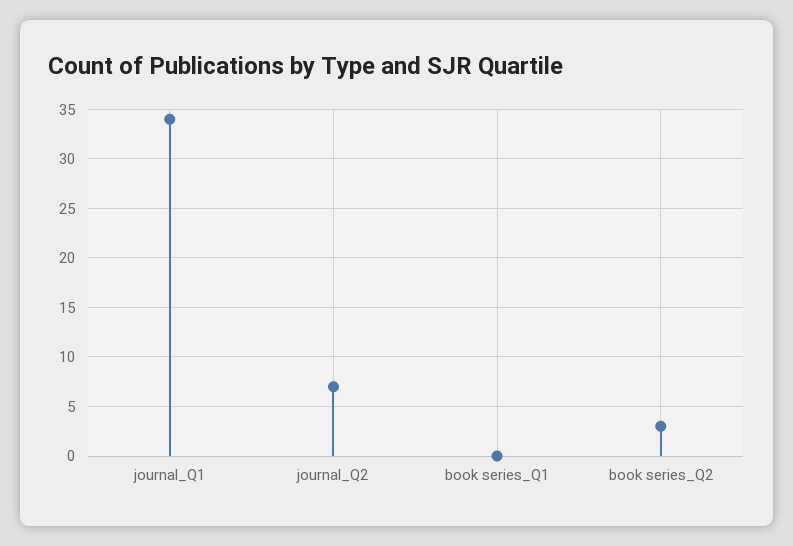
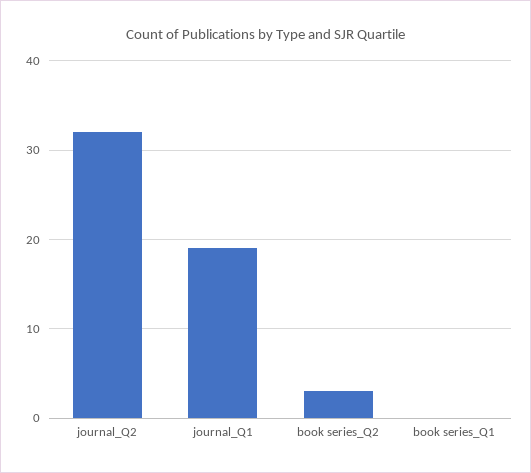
  {
-   "journal_Q1": 34,
+   "journal_Q1": 19,
-   "journal_Q2": 7,
+   "journal_Q2": 32,
    "book series_Q1": 0,
    "book series_Q2": 3
  }

